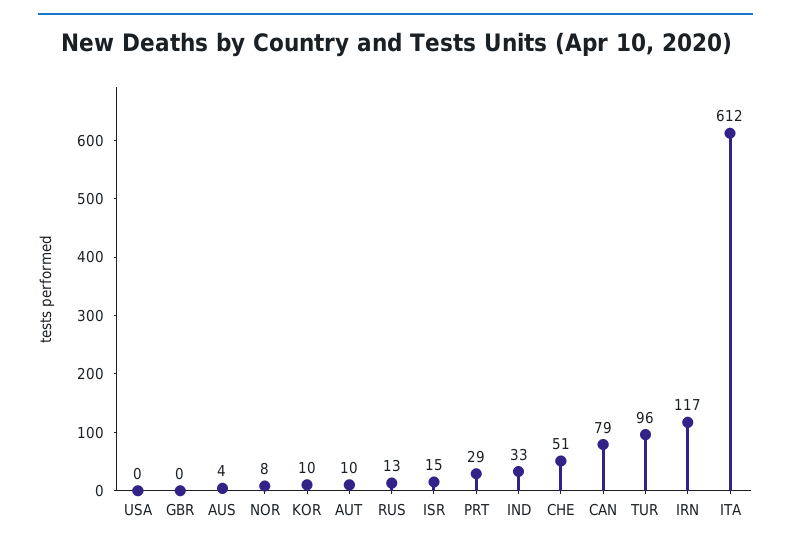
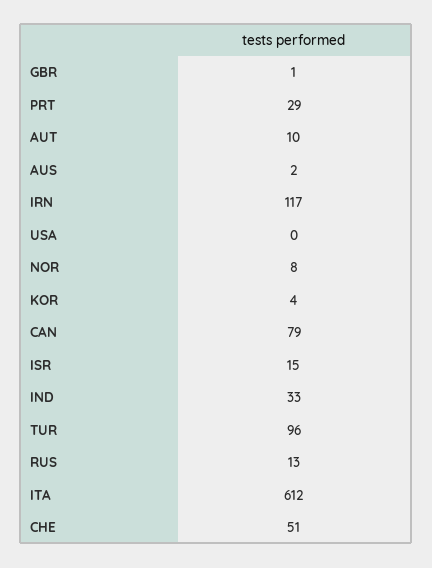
  {
    "USA": 0,
-   "GBR": 0,
+   "GBR": 1,
-   "AUS": 4,
+   "AUS": 2,
    "NOR": 8,
-   "KOR": 10,
+   "KOR": 4,
    "AUT": 10,
    "RUS": 13,
    "ISR": 15,
    "PRT": 29,
    "IND": 33,
    "CHE": 51,
    "CAN": 79,
    "TUR": 96,
    "IRN": 117,
    "ITA": 612
  }

